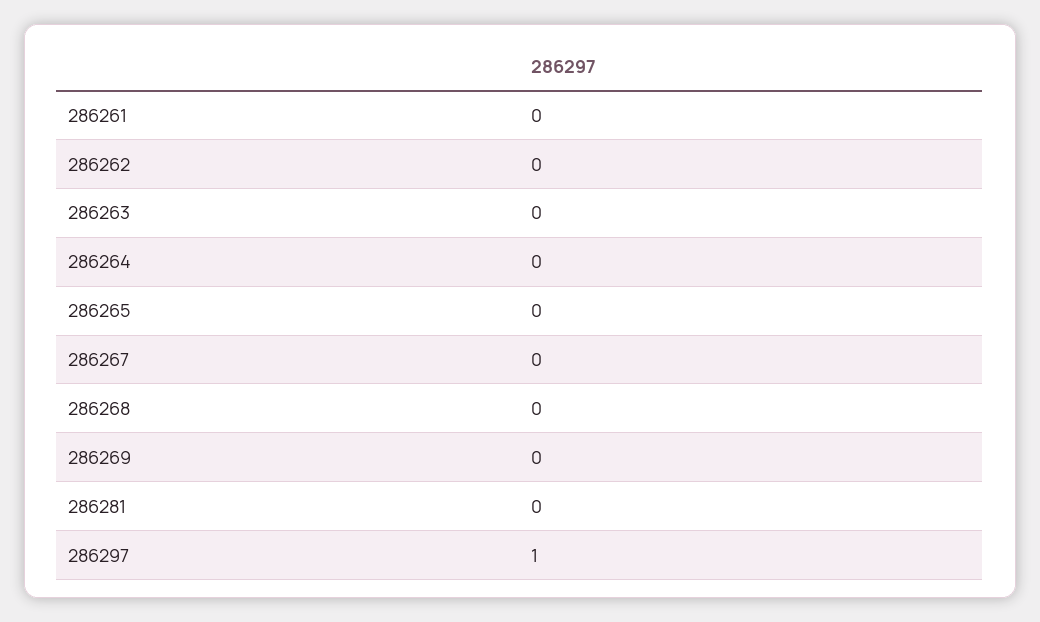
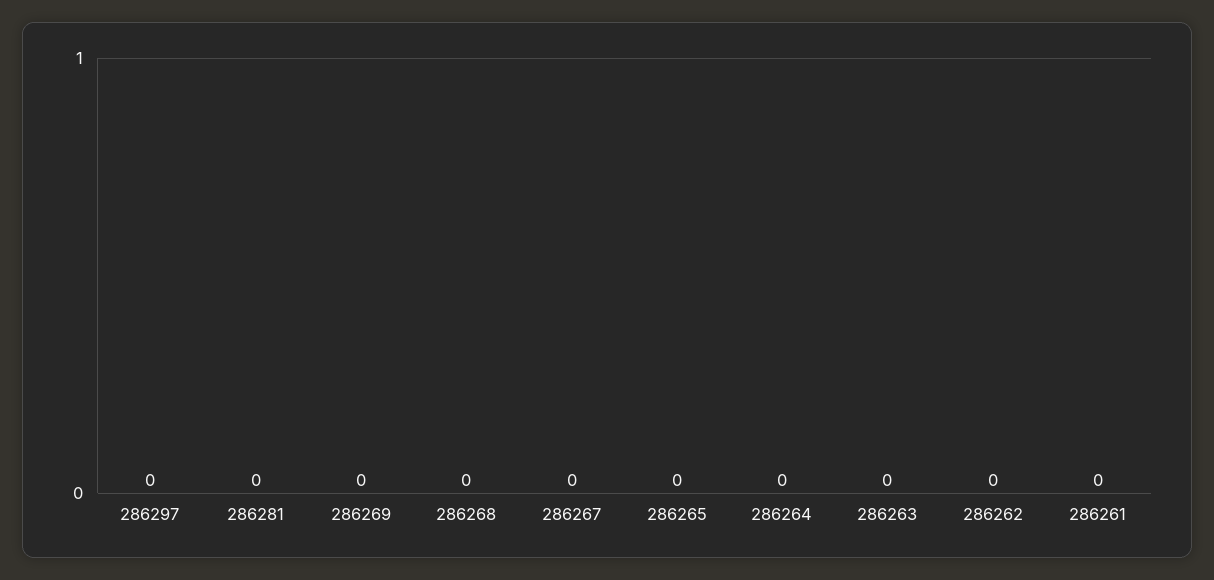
  {
    "286261": 0,
    "286262": 0,
    "286263": 0,
    "286264": 0,
    "286265": 0,
    "286267": 0,
    "286268": 0,
    "286269": 0,
    "286281": 0,
-   "286297": 1
+   "286297": 0
  }

